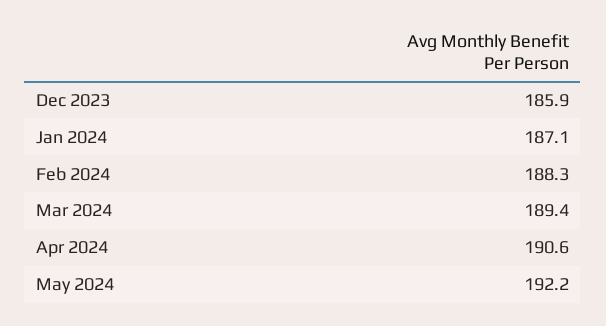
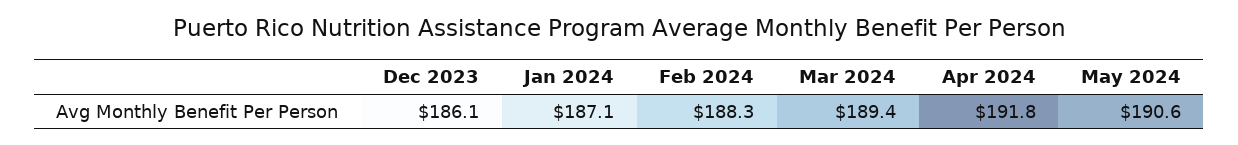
  {
-   "Dec 2023": 185.9,
+   "Dec 2023": 186.1,
    "Jan 2024": 187.1,
    "Feb 2024": 188.3,
    "Mar 2024": 189.4,
-   "Apr 2024": 190.6,
+   "Apr 2024": 191.8,
-   "May 2024": 192.2
+   "May 2024": 190.6
  }

